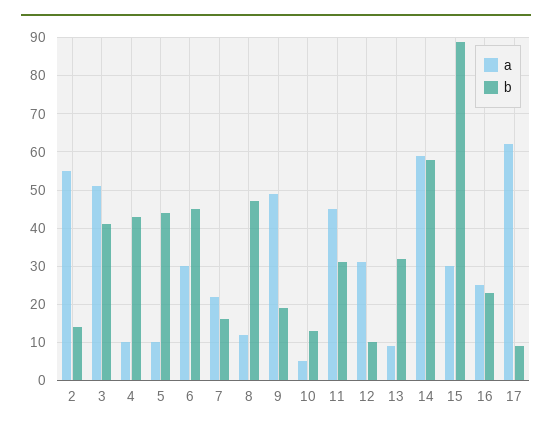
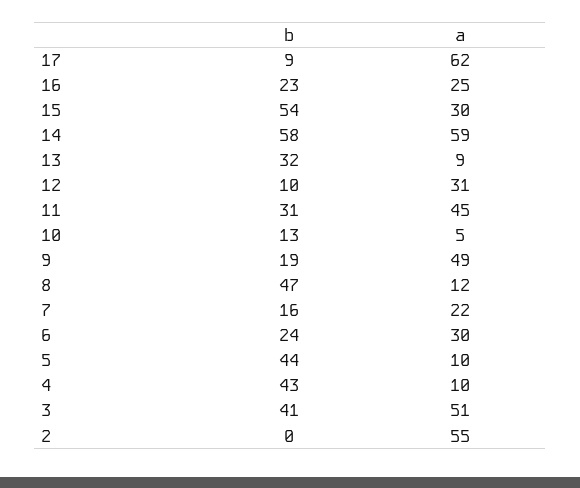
  {
    "a": {
      "2": 55,
      "3": 51,
      "4": 10,
      "5": 10,
      "6": 30,
      "7": 22,
      "8": 12,
      "9": 49,
      "10": 5,
      "11": 45,
      "12": 31,
      "13": 9,
      "14": 59,
      "15": 30,
      "16": 25,
      "17": 62
    },
    "b": {
-     "2": 15,
+     "2": 0,
      "3": 41,
      "4": 43,
      "5": 44,
-     "6": 45,
+     "6": 24,
      "7": 16,
      "8": 47,
      "9": 19,
      "10": 13,
      "11": 31,
      "12": 10,
      "13": 32,
      "14": 58,
-     "15": 90,
+     "15": 54,
      "16": 23,
      "17": 9
    }
  }

